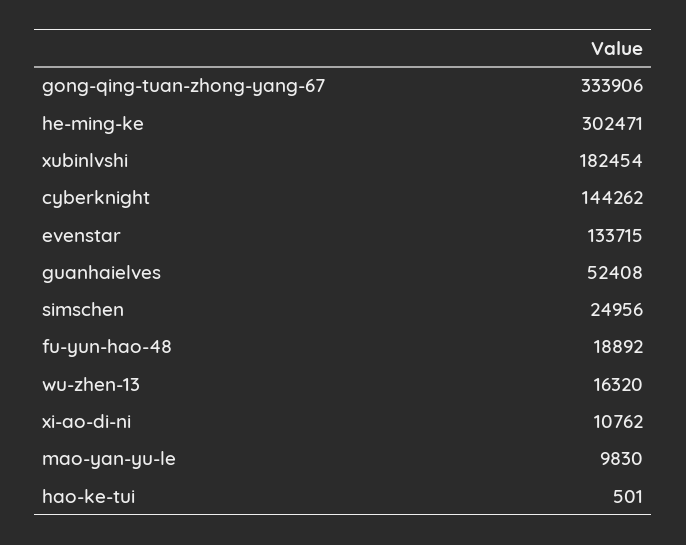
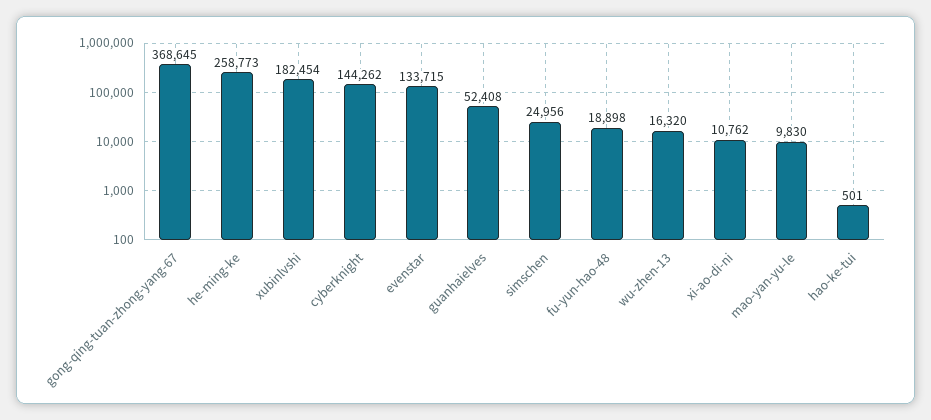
  {
-   "gong-qing-tuan-zhong-yang-67": 333906,
+   "gong-qing-tuan-zhong-yang-67": 368645,
-   "he-ming-ke": 302471,
+   "he-ming-ke": 258773,
    "xubinlvshi": 182454,
    "cyberknight": 144262,
    "evenstar": 133715,
    "guanhaielves": 52408,
    "simschen": 24956,
-   "fu-yun-hao-48": 18892,
+   "fu-yun-hao-48": 18898,
    "wu-zhen-13": 16320,
    "xi-ao-di-ni": 10762,
    "mao-yan-yu-le": 9830,
    "hao-ke-tui": 501
  }

